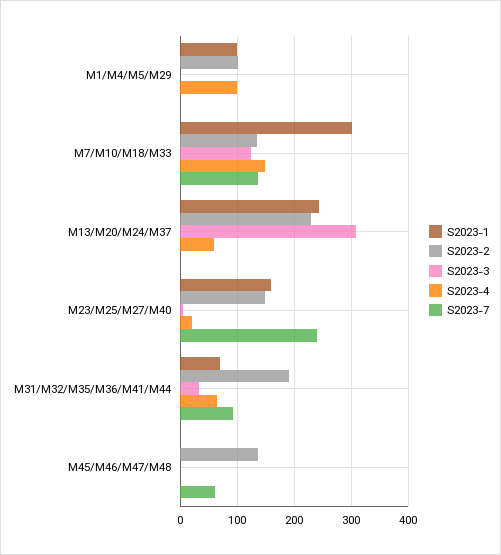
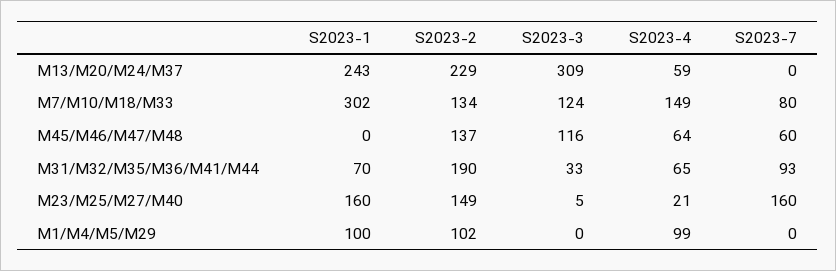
  {
    "S2023-1": {
      "M1/M4/M5/M29": 100,
      "M7/M10/M18/M33": 302,
      "M13/M20/M24/M37": 243,
      "M23/M25/M27/M40": 160,
      "M31/M32/M35/M36/M41/M44": 70,
      "M45/M46/M47/M48": 0
    },
    "S2023-2": {
      "M1/M4/M5/M29": 102,
      "M7/M10/M18/M33": 134,
      "M13/M20/M24/M37": 229,
      "M23/M25/M27/M40": 149,
      "M31/M32/M35/M36/M41/M44": 190,
      "M45/M46/M47/M48": 137
    },
    "S2023-3": {
      "M1/M4/M5/M29": 0,
      "M7/M10/M18/M33": 124,
      "M13/M20/M24/M37": 309,
      "M23/M25/M27/M40": 5,
      "M31/M32/M35/M36/M41/M44": 33,
-     "M45/M46/M47/M48": 0
+     "M45/M46/M47/M48": 116
    },
    "S2023-4": {
      "M1/M4/M5/M29": 99,
      "M7/M10/M18/M33": 149,
      "M13/M20/M24/M37": 59,
      "M23/M25/M27/M40": 21,
      "M31/M32/M35/M36/M41/M44": 65,
-     "M45/M46/M47/M48": 0
+     "M45/M46/M47/M48": 64
    },
    "S2023-7": {
      "M1/M4/M5/M29": 0,
-     "M7/M10/M18/M33": 140,
+     "M7/M10/M18/M33": 80,
      "M13/M20/M24/M37": 0,
-     "M23/M25/M27/M40": 240,
+     "M23/M25/M27/M40": 160,
      "M31/M32/M35/M36/M41/M44": 93,
      "M45/M46/M47/M48": 60
    }
  }

